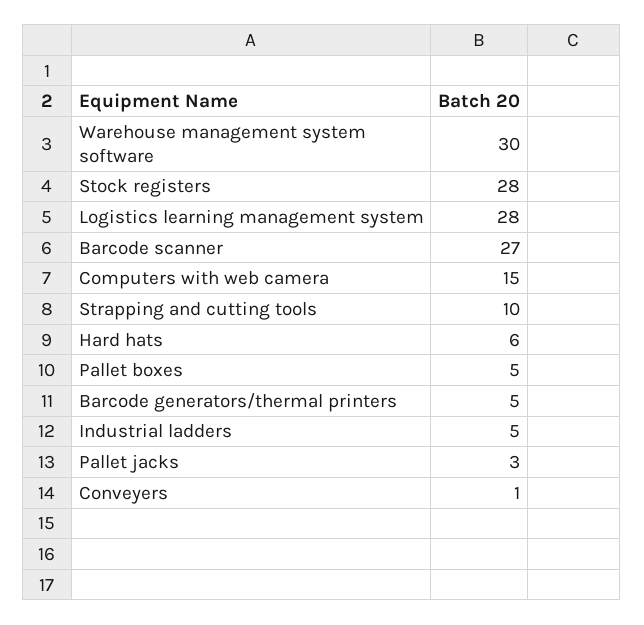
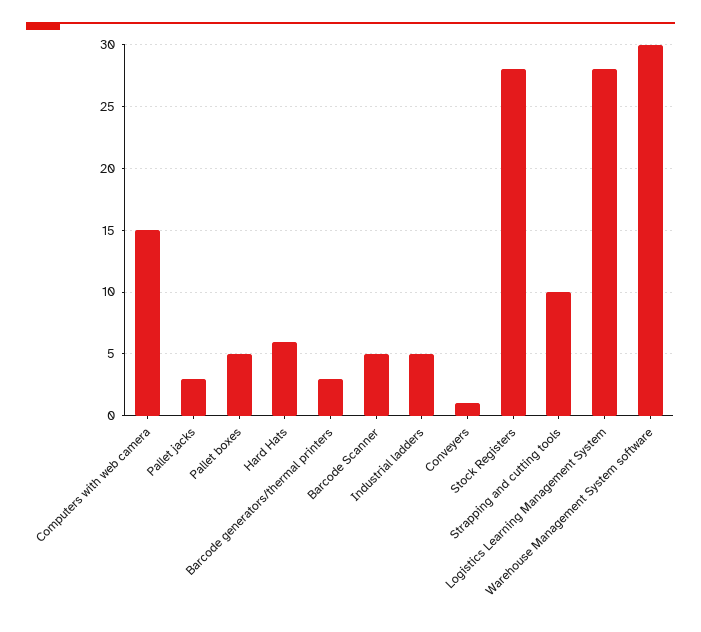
  {
    "Warehouse management system software": 30,
    "Stock registers": 28,
    "Logistics learning management system": 28,
-   "Barcode scanner": 27,
+   "Barcode scanner": 5,
    "Computers with web camera": 15,
    "Strapping and cutting tools": 10,
    "Hard hats": 6,
    "Pallet boxes": 5,
-   "Barcode generators/thermal printers": 5,
+   "Barcode generators/thermal printers": 3,
    "Industrial ladders": 5,
    "Pallet jacks": 3,
    "Conveyers": 1
  }

